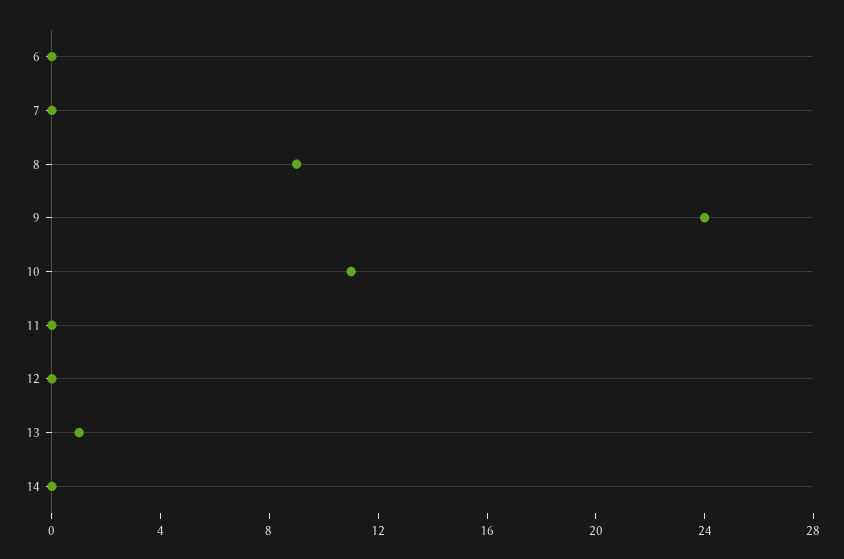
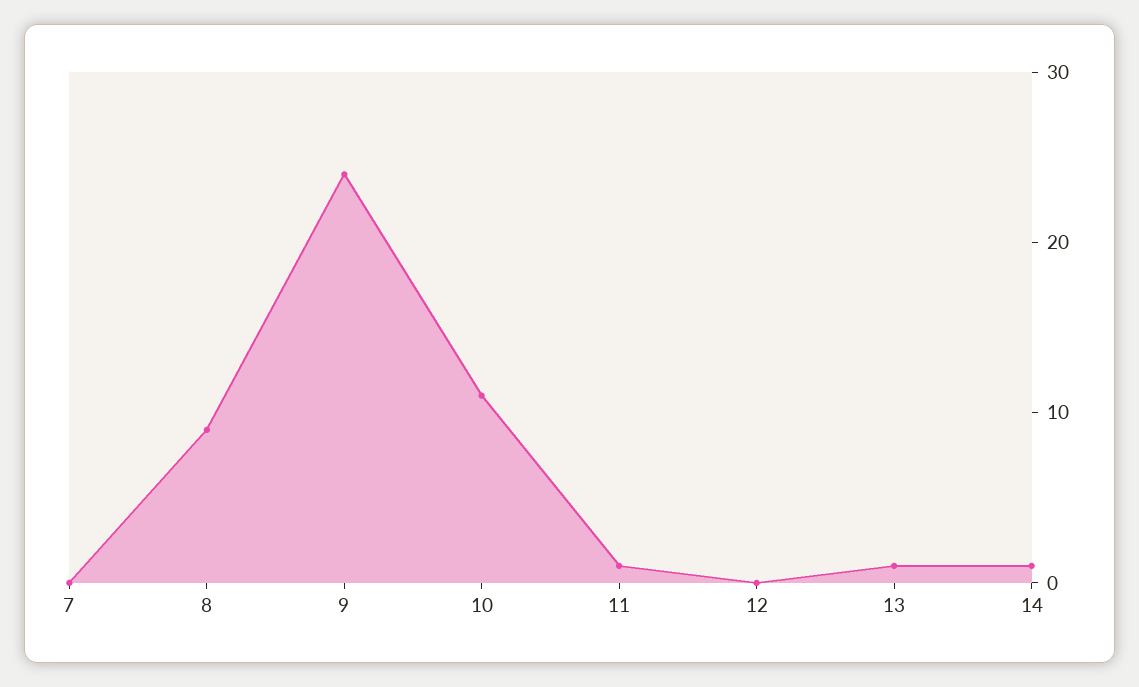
  {
-   "6": 0,
    "7": 0,
    "8": 9,
    "9": 24,
    "10": 11,
-   "11": 0,
+   "11": 1,
    "12": 0,
    "13": 1,
-   "14": 0
+   "14": 1
  }

